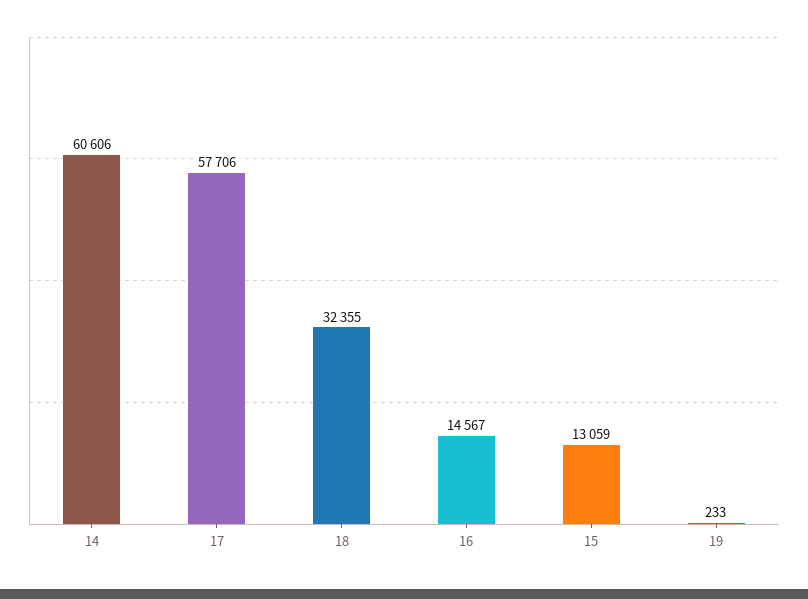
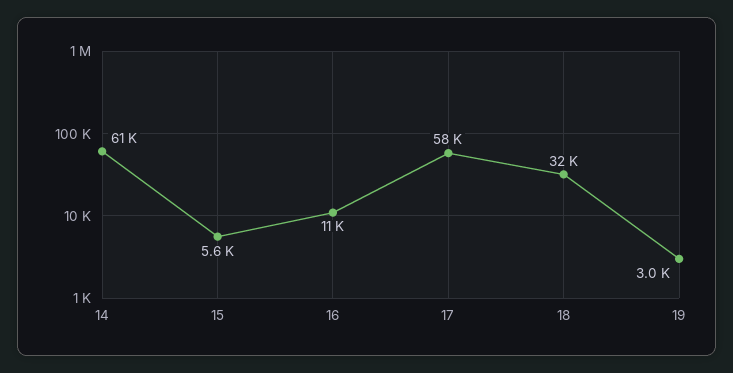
  {
    "14": 60606,
    "17": 57706,
    "18": 32355,
-   "16": 14567,
+   "16": 11000,
-   "15": 13059,
+   "15": 5600,
-   "19": 233
+   "19": 3000
  }

